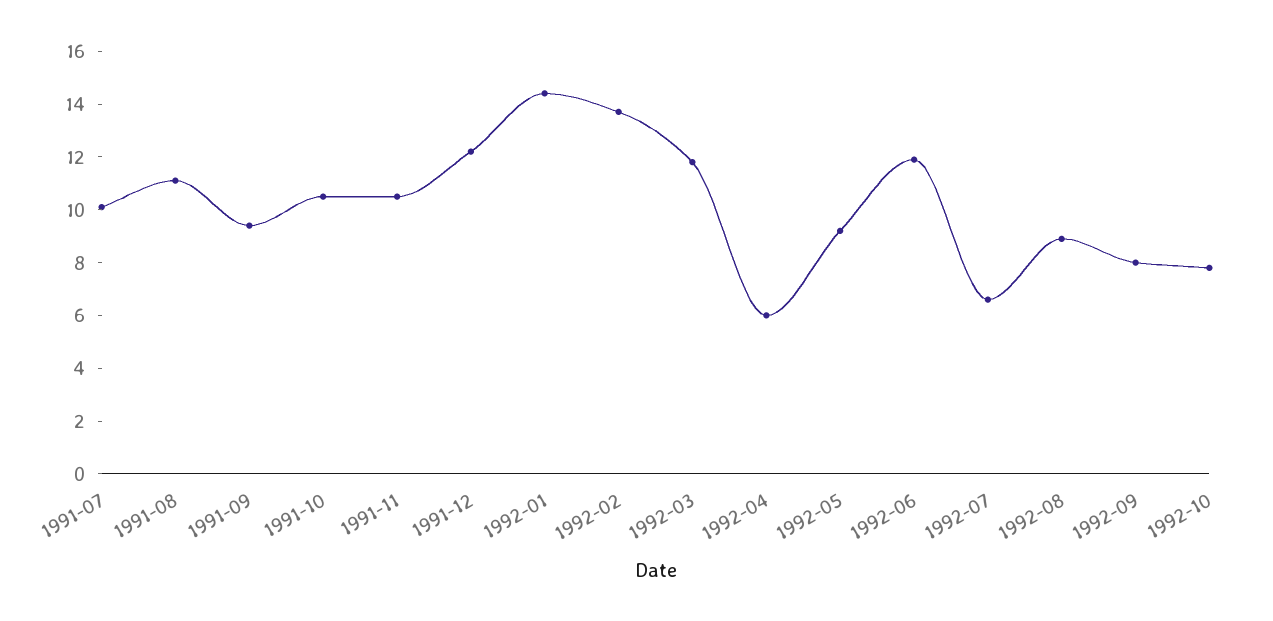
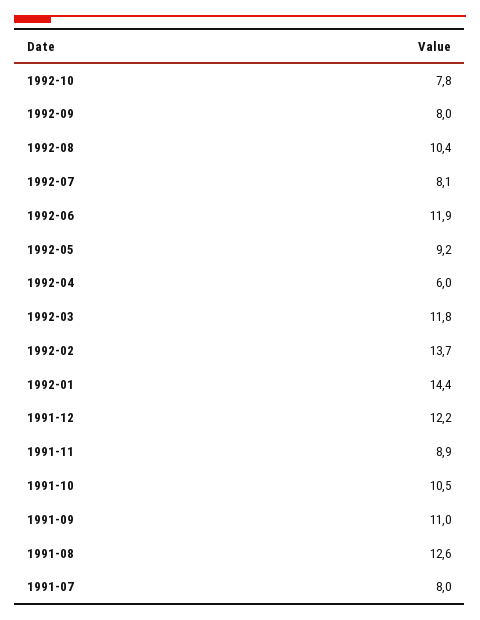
  {
-   "1991-07": 10,
+   "1991-07": 8,
-   "1991-08": 11,
+   "1991-08": 12.6,
-   "1991-09": 9.5,
+   "1991-09": 11,
    "1991-10": 10.5,
-   "1991-11": 10.5,
+   "1991-11": 8.9,
    "1991-12": 12.2,
    "1992-01": 14.4,
    "1992-02": 13.7,
    "1992-03": 11.8,
    "1992-04": 6,
    "1992-05": 9.2,
    "1992-06": 11.9,
-   "1992-07": 6.5,
+   "1992-07": 8.1,
-   "1992-08": 9,
+   "1992-08": 10.4,
    "1992-09": 8,
    "1992-10": 7.8
  }

